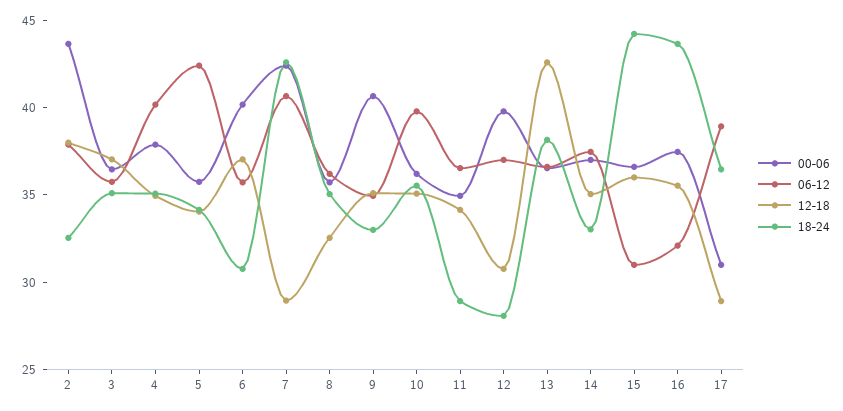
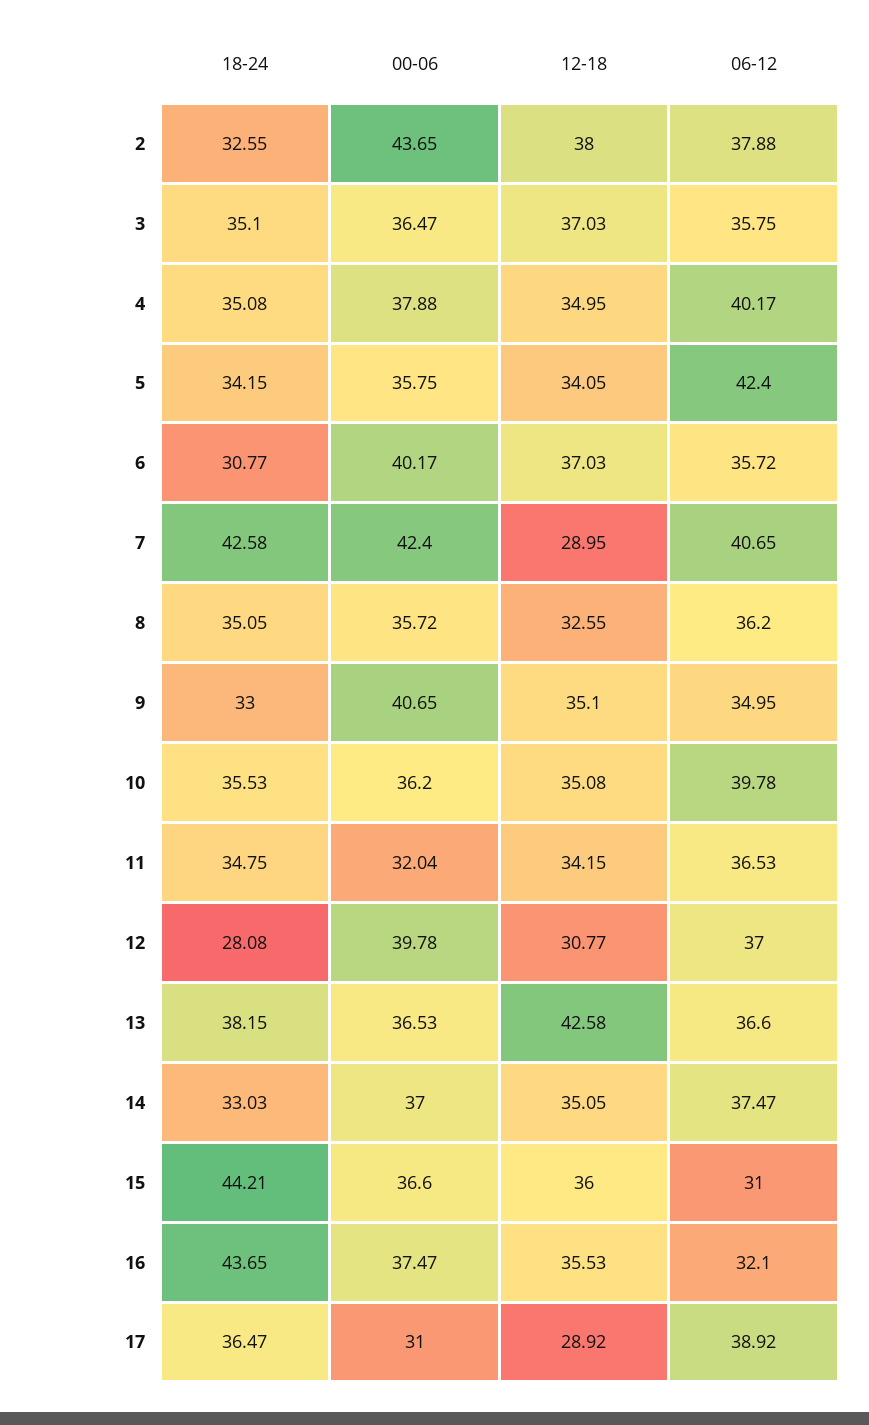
  {
    "00-06": {
      "2": 43.65,
      "3": 36.47,
      "4": 37.88,
      "5": 35.75,
      "6": 40.17,
      "7": 42.4,
      "8": 35.72,
      "9": 40.65,
      "10": 36.2,
-     "11": 35,
+     "11": 32.04,
      "12": 39.78,
      "13": 36.53,
      "14": 37,
      "15": 36.6,
      "16": 37.47,
      "17": 31
    },
    "06-12": {
      "2": 37.88,
      "3": 35.75,
      "4": 40.17,
      "5": 42.4,
      "6": 35.72,
      "7": 40.65,
      "8": 36.2,
      "9": 34.95,
      "10": 39.78,
      "11": 36.53,
      "12": 37,
      "13": 36.6,
      "14": 37.47,
      "15": 31,
      "16": 32.1,
      "17": 38.92
    },
    "12-18": {
      "2": 38,
      "3": 37.03,
      "4": 34.95,
      "5": 34.05,
      "6": 37.03,
      "7": 28.95,
      "8": 32.55,
      "9": 35.1,
      "10": 35.08,
      "11": 34.15,
      "12": 30.77,
      "13": 42.58,
      "14": 35.05,
      "15": 36,
      "16": 35.53,
      "17": 28.92
    },
    "18-24": {
      "2": 32.55,
      "3": 35.1,
      "4": 35.08,
      "5": 34.15,
      "6": 30.77,
      "7": 42.58,
      "8": 35.05,
      "9": 33,
      "10": 35.53,
-     "11": 29,
+     "11": 34.75,
      "12": 28.08,
      "13": 38.15,
      "14": 33.03,
      "15": 44.21,
      "16": 43.65,
      "17": 36.47
    }
  }

